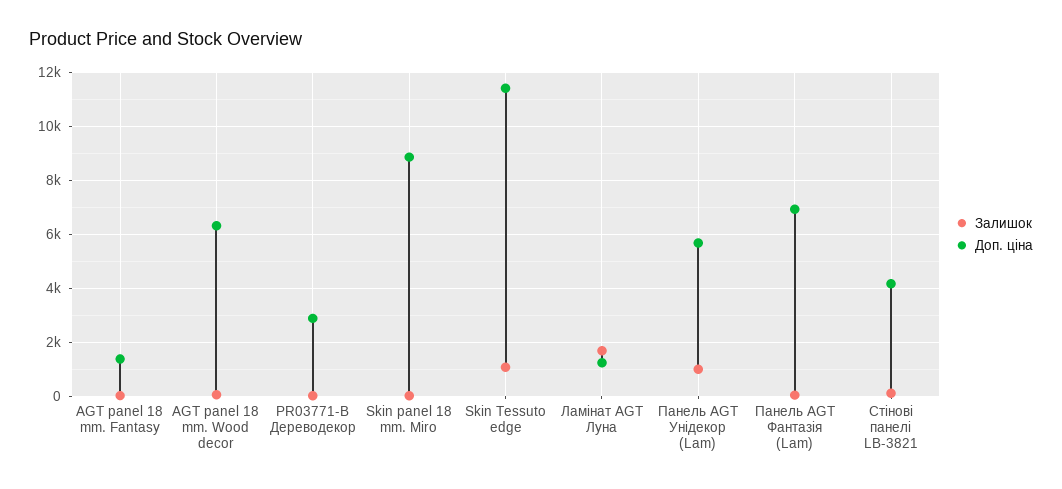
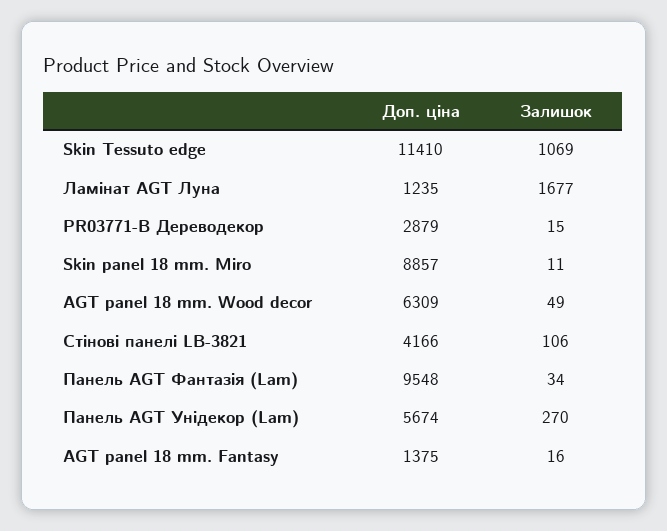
  {
    "Залишок": {
      "AGT panel 18 mm. Fantasy": 16,
      "AGT panel 18 mm. Wood decor": 49,
      "PR03771-B Дереводекор": 15,
      "Skin panel 18 mm. Miro": 11,
      "Skin Tessuto edge": 1069,
      "Ламінат AGT Луна": 1677,
-     "Панель AGT Унідекор (Lam)": 1000,
+     "Панель AGT Унідекор (Lam)": 270,
      "Панель AGT Фантазія (Lam)": 34,
      "Стінові панелі LB-3821": 106
    },
    "Доп. ціна": {
      "AGT panel 18 mm. Fantasy": 1375,
      "AGT panel 18 mm. Wood decor": 6309,
      "PR03771-B Дереводекор": 2879,
      "Skin panel 18 mm. Miro": 8857,
      "Skin Tessuto edge": 11410,
      "Ламінат AGT Луна": 1235,
      "Панель AGT Унідекор (Lam)": 5674,
-     "Панель AGT Фантазія (Lam)": 7000,
+     "Панель AGT Фантазія (Lam)": 9548,
      "Стінові панелі LB-3821": 4166
    }
  }

